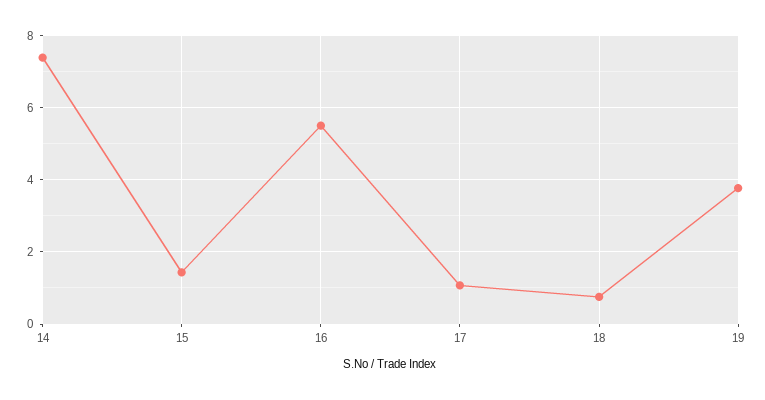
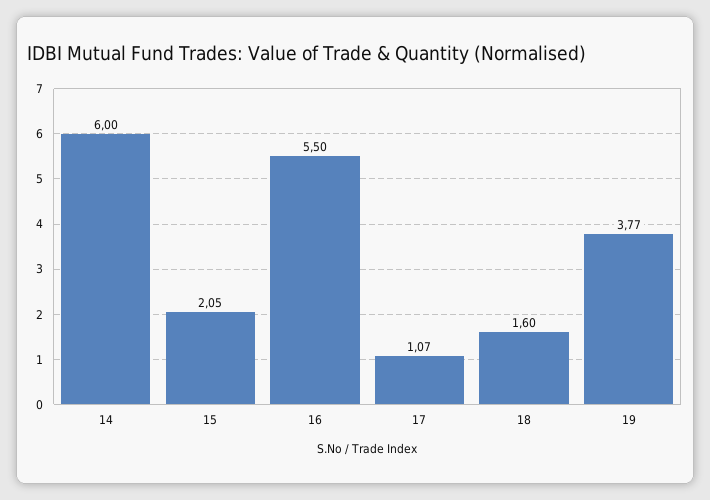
  {
-   "14": 7.4,
+   "14": 6,
-   "15": 1.4,
+   "15": 2.05,
    "16": 5.5,
    "17": 1.07,
-   "18": 0.8,
+   "18": 1.6,
    "19": 3.77
  }

